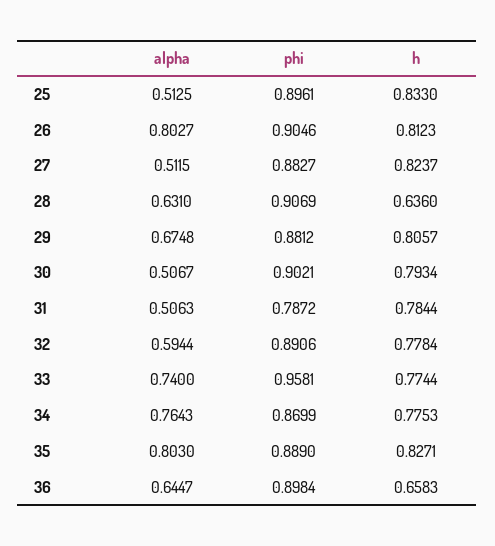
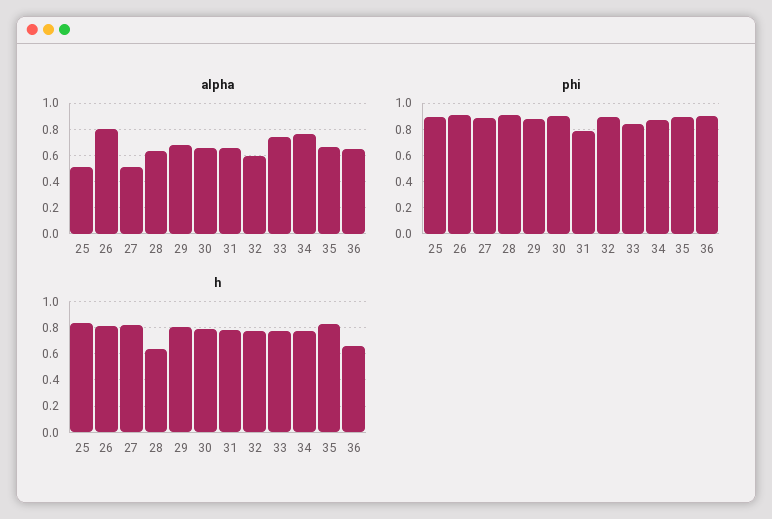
  {
    "alpha": {
      "25": 0.5125,
      "26": 0.8027,
      "27": 0.5115,
      "28": 0.631,
      "29": 0.6748,
-     "30": 0.5067,
+     "30": 0.65,
-     "31": 0.5063,
+     "31": 0.65,
      "32": 0.5944,
      "33": 0.74,
      "34": 0.7643,
-     "35": 0.803,
+     "35": 0.65,
      "36": 0.6447
    },
    "phi": {
      "25": 0.8961,
      "26": 0.9046,
      "27": 0.8827,
      "28": 0.9069,
      "29": 0.8812,
      "30": 0.9021,
      "31": 0.7872,
      "32": 0.8906,
-     "33": 0.9581,
+     "33": 0.85,
      "34": 0.8699,
      "35": 0.889,
      "36": 0.8984
    },
    "h": {
      "25": 0.833,
      "26": 0.8123,
      "27": 0.8237,
      "28": 0.636,
      "29": 0.8057,
      "30": 0.7934,
      "31": 0.7844,
      "32": 0.7784,
      "33": 0.7744,
      "34": 0.7753,
      "35": 0.8271,
      "36": 0.6583
    }
  }

